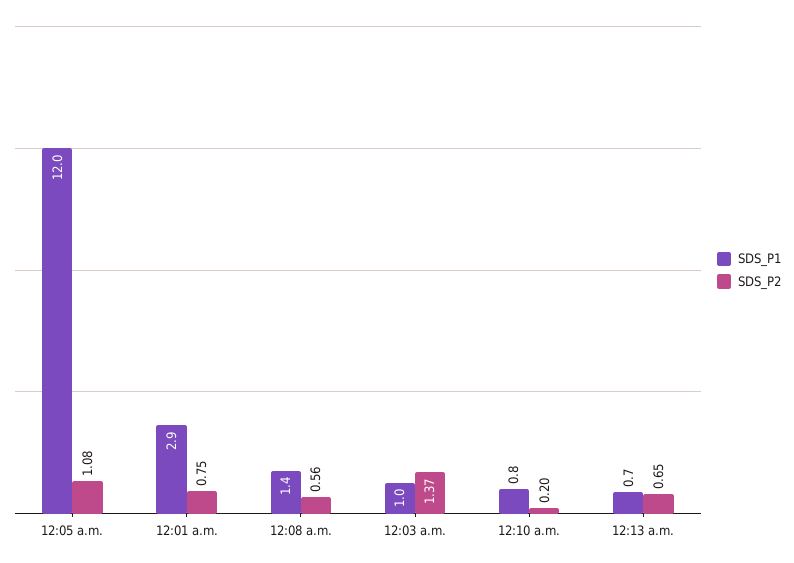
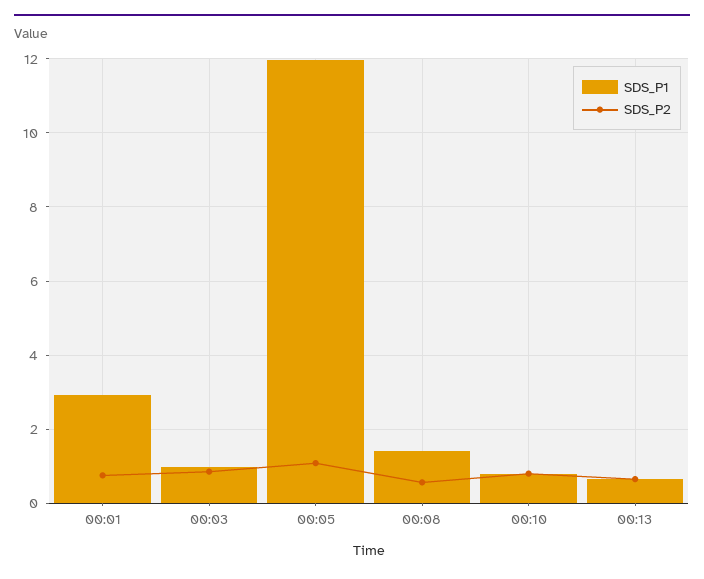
  {
    "SDS_P1": {
      "12:05 a.m.": 12,
      "12:01 a.m.": 2.9,
      "12:08 a.m.": 1.4,
      "12:03 a.m.": 1,
      "12:10 a.m.": 0.8,
      "12:13 a.m.": 0.7
    },
    "SDS_P2": {
      "12:05 a.m.": 1.08,
      "12:01 a.m.": 0.75,
      "12:08 a.m.": 0.56,
-     "12:03 a.m.": 1.37,
+     "12:03 a.m.": 0.8,
-     "12:10 a.m.": 0.2,
+     "12:10 a.m.": 0.8,
      "12:13 a.m.": 0.65
    }
  }

